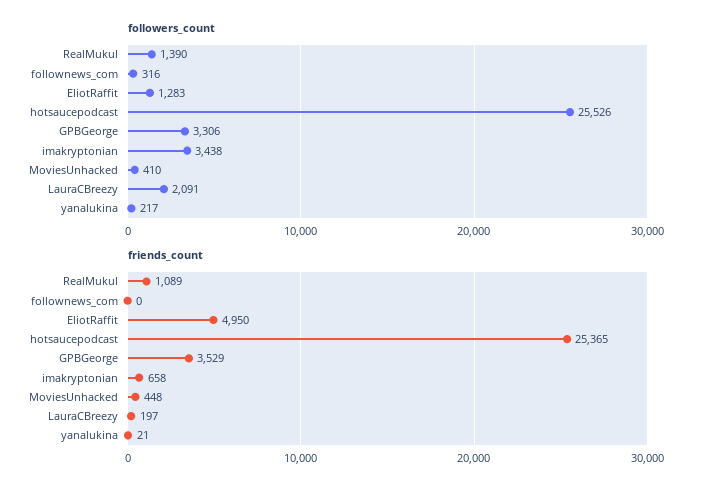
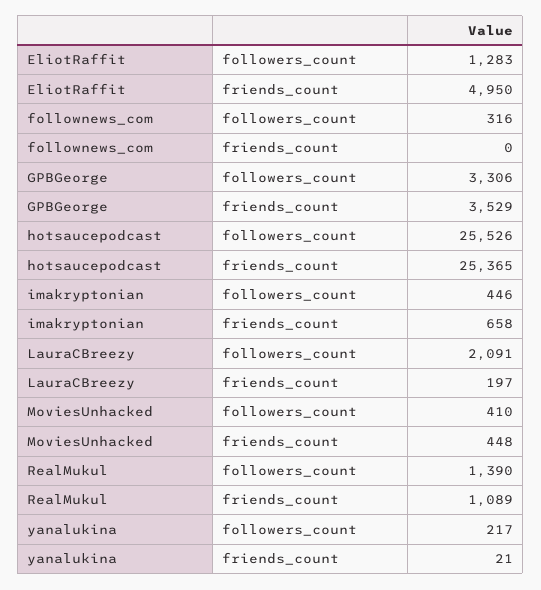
  {
    "followers_count": {
      "RealMukul": 1390,
      "follownews_com": 316,
      "EliotRaffit": 1283,
      "hotsaucepodcast": 25526,
      "GPBGeorge": 3306,
-     "imakryptonian": 3438,
+     "imakryptonian": 446,
      "MoviesUnhacked": 410,
      "LauraCBreezy": 2091,
      "yanalukina": 217
    },
    "friends_count": {
      "RealMukul": 1089,
      "follownews_com": 0,
      "EliotRaffit": 4950,
      "hotsaucepodcast": 25365,
      "GPBGeorge": 3529,
      "imakryptonian": 658,
      "MoviesUnhacked": 448,
      "LauraCBreezy": 197,
      "yanalukina": 21
    }
  }

